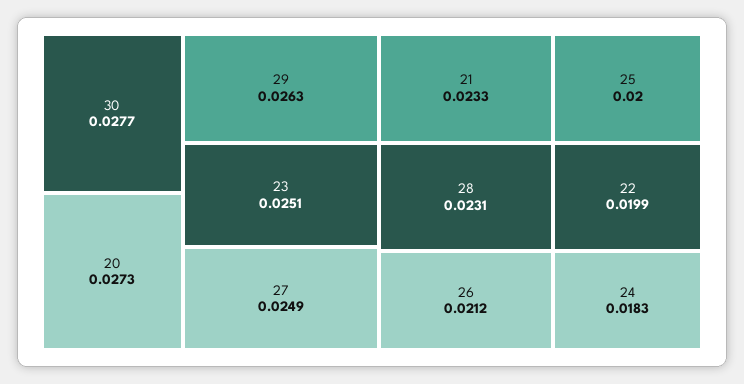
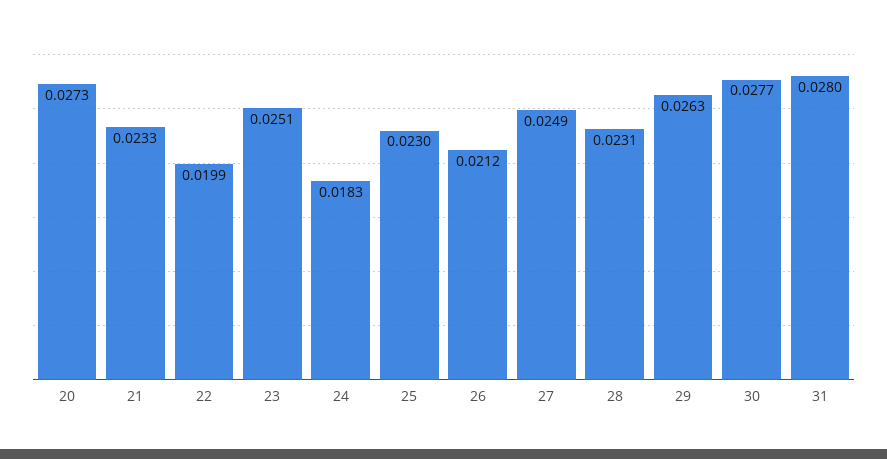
  {
    "30": 0.0277,
    "20": 0.0273,
    "29": 0.0263,
    "23": 0.0251,
    "27": 0.0249,
    "21": 0.0233,
    "28": 0.0231,
    "26": 0.0212,
-   "25": 0.02,
+   "25": 0.023,
    "22": 0.0199,
-   "24": 0.0183
+   "24": 0.0183,
+   "31": 0.028
  }

